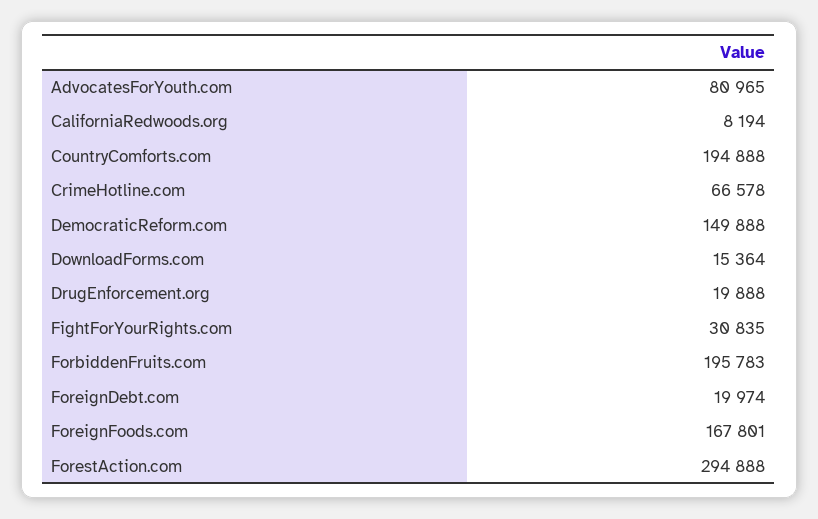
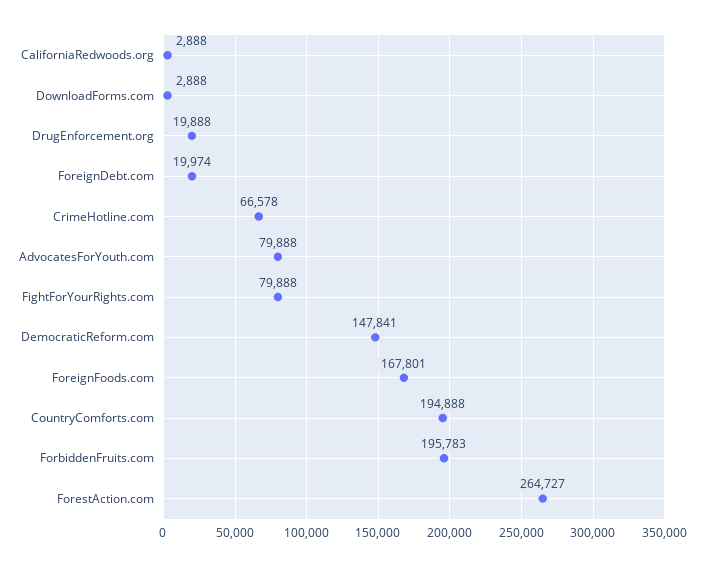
  {
-   "AdvocatesForYouth.com": 80965,
+   "AdvocatesForYouth.com": 79888,
-   "CaliforniaRedwoods.org": 8194,
+   "CaliforniaRedwoods.org": 2888,
    "CountryComforts.com": 194888,
    "CrimeHotline.com": 66578,
-   "DemocraticReform.com": 149888,
+   "DemocraticReform.com": 147841,
-   "DownloadForms.com": 15364,
+   "DownloadForms.com": 2888,
    "DrugEnforcement.org": 19888,
-   "FightForYourRights.com": 30835,
+   "FightForYourRights.com": 79888,
    "ForbiddenFruits.com": 195783,
    "ForeignDebt.com": 19974,
    "ForeignFoods.com": 167801,
-   "ForestAction.com": 294888
+   "ForestAction.com": 264727
  }

